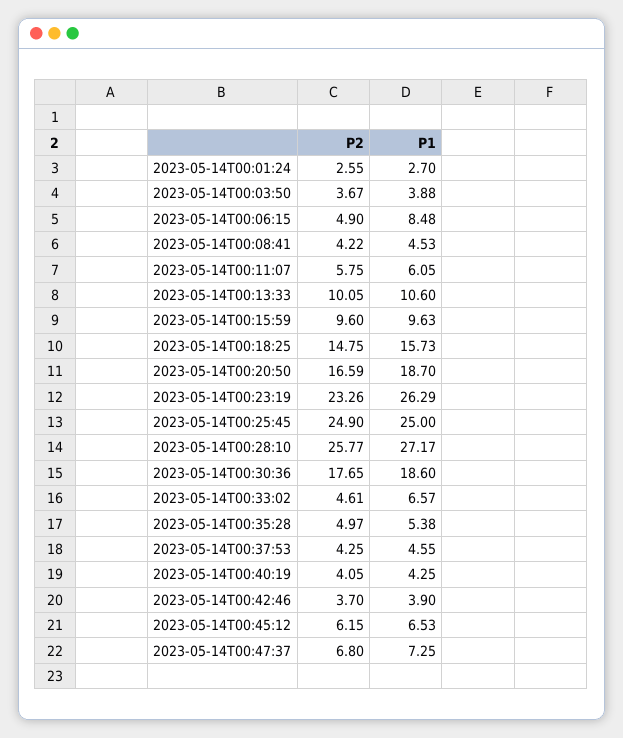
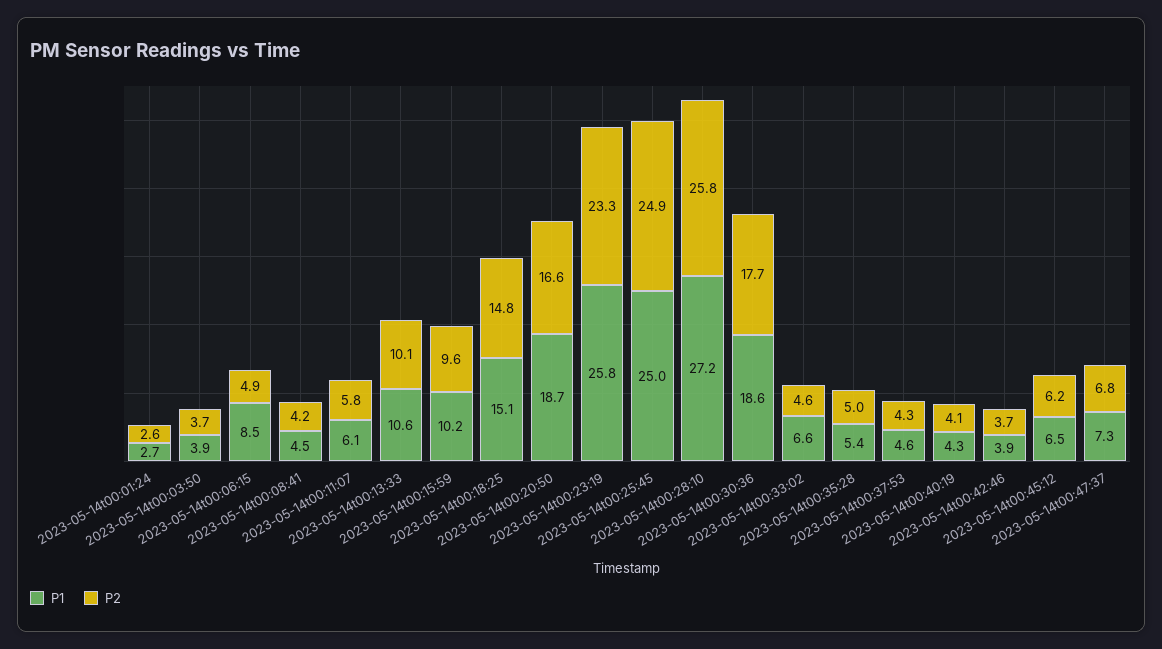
  {
    "P2": {
      "2023-05-14T00:01:24": 2.55,
      "2023-05-14T00:03:50": 3.67,
      "2023-05-14T00:06:15": 4.9,
      "2023-05-14T00:08:41": 4.22,
      "2023-05-14T00:11:07": 5.75,
      "2023-05-14T00:13:33": 10.05,
      "2023-05-14T00:15:59": 9.6,
      "2023-05-14T00:18:25": 14.75,
      "2023-05-14T00:20:50": 16.59,
      "2023-05-14T00:23:19": 23.26,
      "2023-05-14T00:25:45": 24.9,
      "2023-05-14T00:28:10": 25.77,
      "2023-05-14T00:30:36": 17.65,
      "2023-05-14T00:33:02": 4.61,
      "2023-05-14T00:35:28": 4.97,
      "2023-05-14T00:37:53": 4.25,
      "2023-05-14T00:40:19": 4.05,
      "2023-05-14T00:42:46": 3.7,
      "2023-05-14T00:45:12": 6.15,
      "2023-05-14T00:47:37": 6.8
    },
    "P1": {
      "2023-05-14T00:01:24": 2.7,
      "2023-05-14T00:03:50": 3.88,
      "2023-05-14T00:06:15": 8.48,
      "2023-05-14T00:08:41": 4.53,
      "2023-05-14T00:11:07": 6.05,
      "2023-05-14T00:13:33": 10.6,
-     "2023-05-14T00:15:59": 9.63,
+     "2023-05-14T00:15:59": 10.2,
-     "2023-05-14T00:18:25": 15.73,
+     "2023-05-14T00:18:25": 15.1,
      "2023-05-14T00:20:50": 18.7,
-     "2023-05-14T00:23:19": 26.29,
+     "2023-05-14T00:23:19": 25.8,
      "2023-05-14T00:25:45": 25,
      "2023-05-14T00:28:10": 27.17,
      "2023-05-14T00:30:36": 18.6,
      "2023-05-14T00:33:02": 6.57,
      "2023-05-14T00:35:28": 5.38,
      "2023-05-14T00:37:53": 4.55,
      "2023-05-14T00:40:19": 4.25,
      "2023-05-14T00:42:46": 3.9,
      "2023-05-14T00:45:12": 6.53,
      "2023-05-14T00:47:37": 7.25
    }
  }

